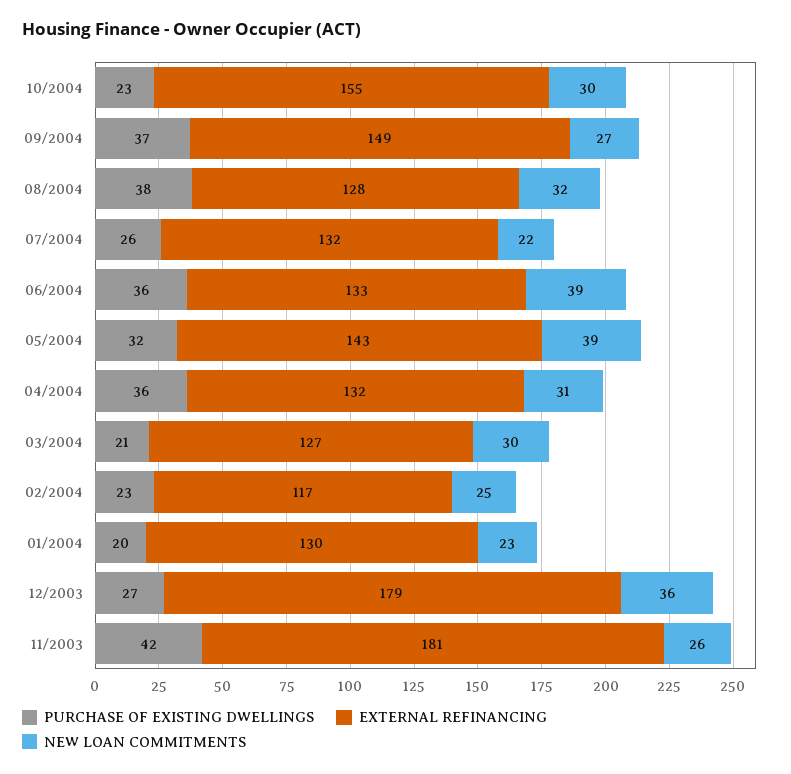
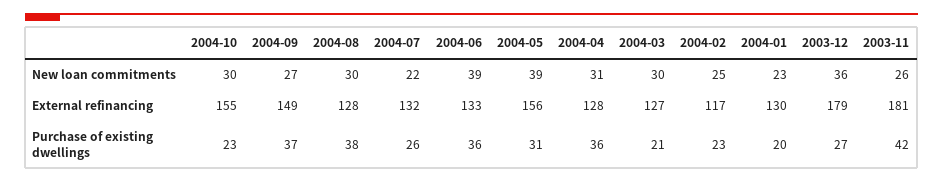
  {
    "PURCHASE OF EXISTING DWELLINGS": {
      "10/2004": 23,
      "09/2004": 37,
      "08/2004": 38,
      "07/2004": 26,
      "06/2004": 36,
-     "05/2004": 32,
+     "05/2004": 31,
      "04/2004": 36,
      "03/2004": 21,
      "02/2004": 23,
      "01/2004": 20,
      "12/2003": 27,
      "11/2003": 42
    },
    "EXTERNAL REFINANCING": {
      "10/2004": 155,
      "09/2004": 149,
      "08/2004": 128,
      "07/2004": 132,
      "06/2004": 133,
-     "05/2004": 143,
+     "05/2004": 156,
-     "04/2004": 132,
+     "04/2004": 128,
      "03/2004": 127,
      "02/2004": 117,
      "01/2004": 130,
      "12/2003": 179,
      "11/2003": 181
    },
    "NEW LOAN COMMITMENTS": {
      "10/2004": 30,
      "09/2004": 27,
-     "08/2004": 32,
+     "08/2004": 30,
      "07/2004": 22,
      "06/2004": 39,
      "05/2004": 39,
      "04/2004": 31,
      "03/2004": 30,
      "02/2004": 25,
      "01/2004": 23,
      "12/2003": 36,
      "11/2003": 26
    }
  }

